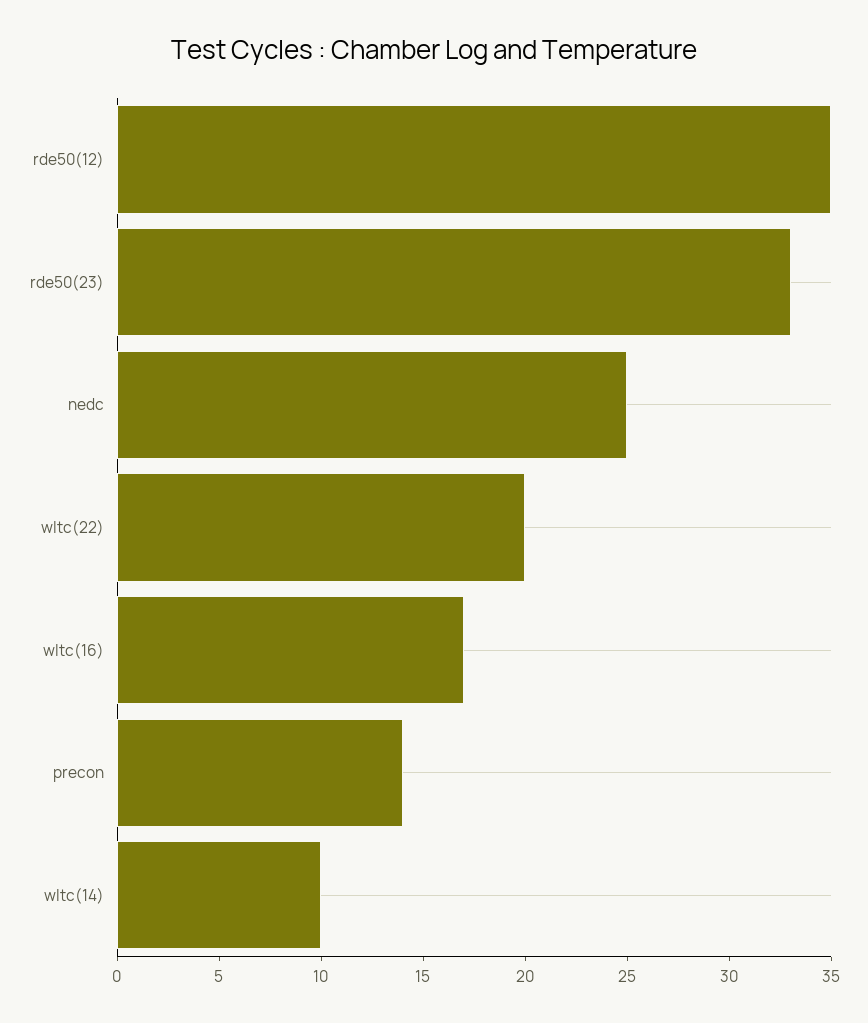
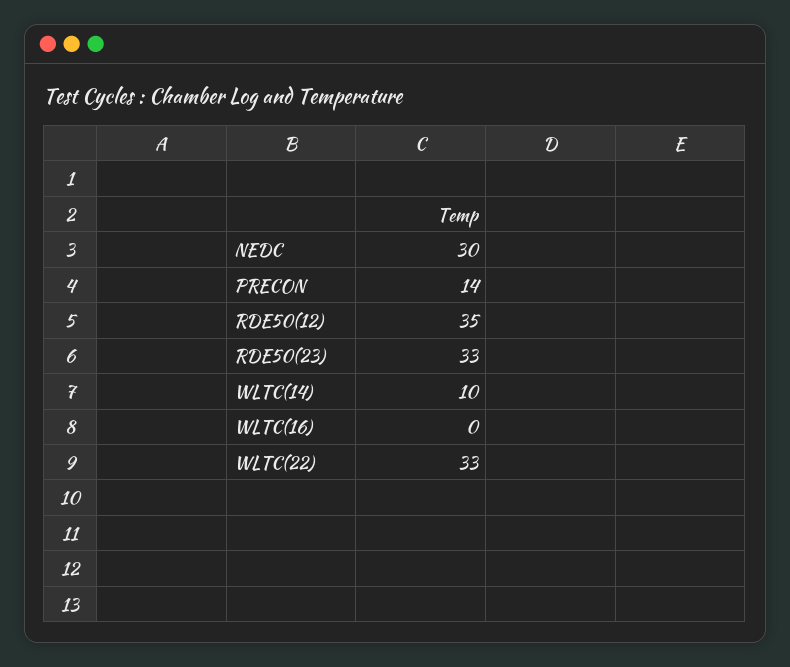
  {
    "rde50(12)": 35,
    "rde50(23)": 33,
-   "nedc": 25,
+   "nedc": 30,
-   "wltc(22)": 20,
+   "wltc(22)": 33,
-   "wltc(16)": 17,
+   "wltc(16)": 0,
    "precon": 14,
    "wltc(14)": 10
  }

